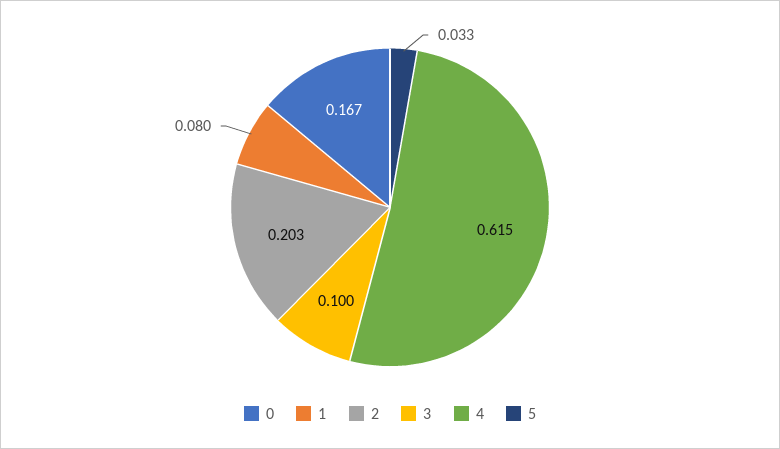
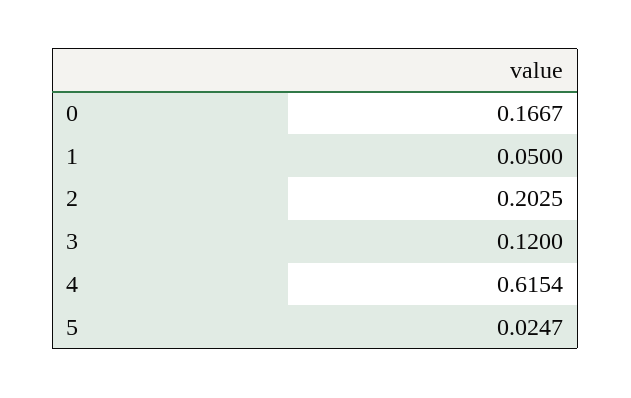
  {
    "0": 0.1667,
-   "1": 0.08,
+   "1": 0.05,
    "2": 0.2025,
-   "3": 0.1,
+   "3": 0.12,
    "4": 0.6154,
-   "5": 0.033
+   "5": 0.0247
  }

